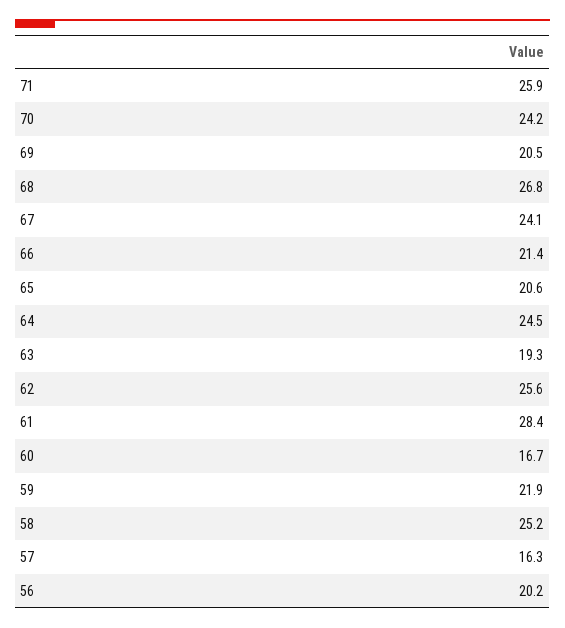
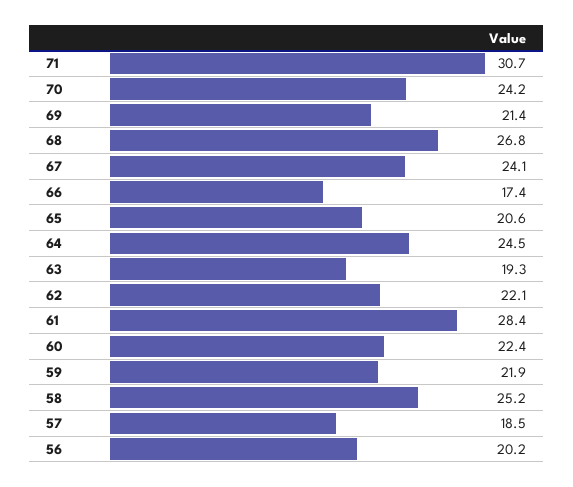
  {
-   "71": 25.9,
+   "71": 30.7,
    "70": 24.2,
-   "69": 20.5,
+   "69": 21.4,
    "68": 26.8,
    "67": 24.1,
-   "66": 21.4,
+   "66": 17.4,
    "65": 20.6,
    "64": 24.5,
    "63": 19.3,
-   "62": 25.6,
+   "62": 22.1,
    "61": 28.4,
-   "60": 16.7,
+   "60": 22.4,
    "59": 21.9,
    "58": 25.2,
-   "57": 16.3,
+   "57": 18.5,
    "56": 20.2
  }

